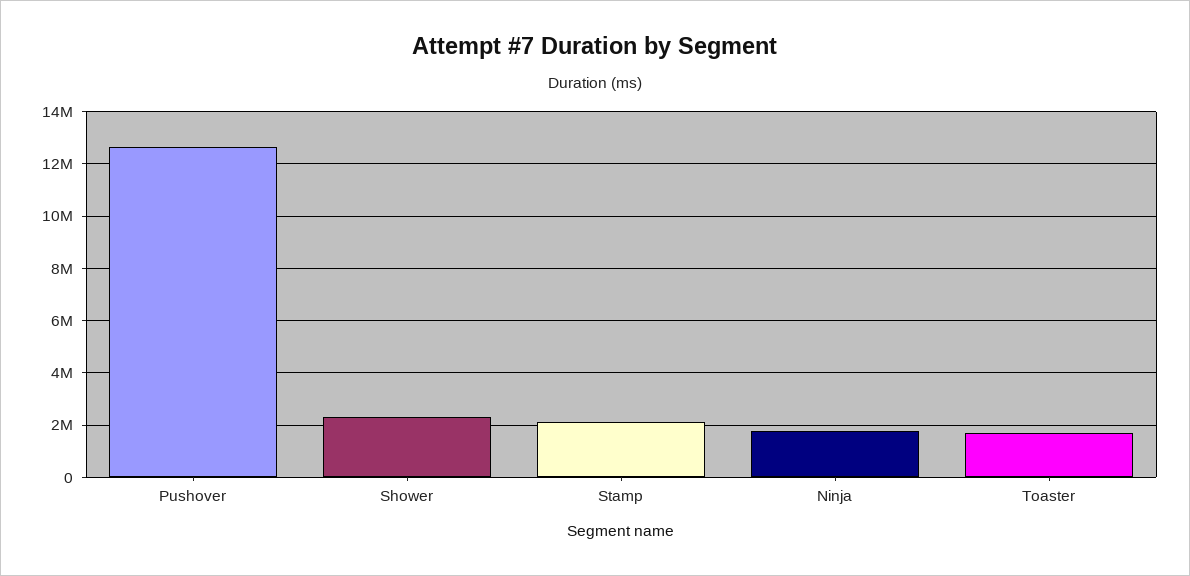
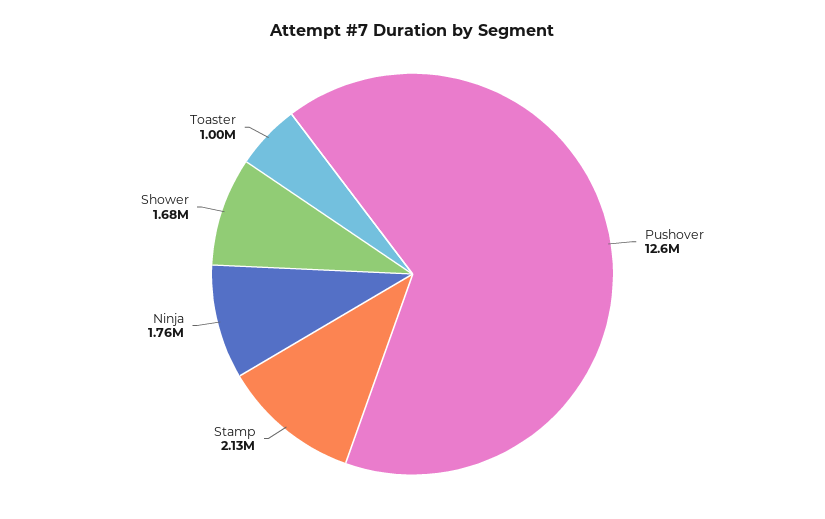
  {
    "Pushover": 12600000,
-   "Shower": 2250000,
+   "Shower": 1680000,
    "Stamp": 2130000,
    "Ninja": 1760000,
-   "Toaster": 1750000
+   "Toaster": 1000000
  }

